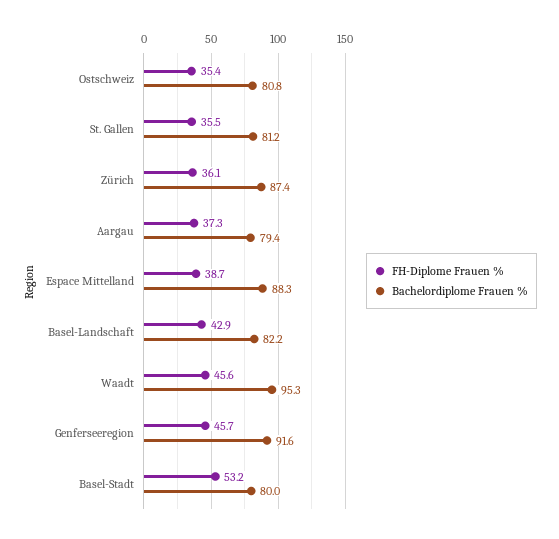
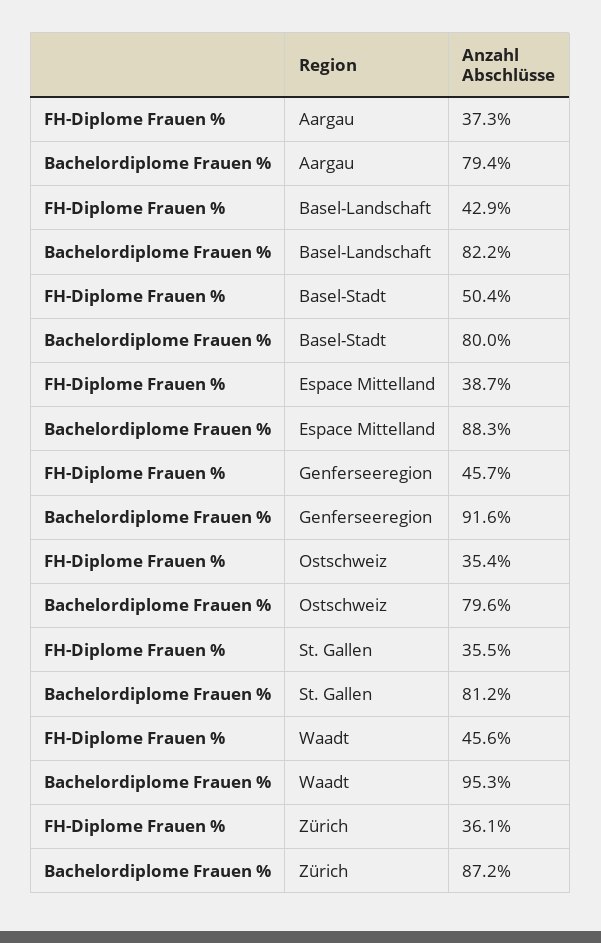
  {
    "FH-Diplome Frauen %": {
      "Ostschweiz": 35.4,
      "St. Gallen": 35.5,
      "Zürich": 36.1,
      "Aargau": 37.3,
      "Espace Mittelland": 38.7,
      "Basel-Landschaft": 42.9,
      "Waadt": 45.6,
      "Genferseeregion": 45.7,
-     "Basel-Stadt": 53.2
+     "Basel-Stadt": 50.4
    },
    "Bachelordiplome Frauen %": {
-     "Ostschweiz": 80.8,
+     "Ostschweiz": 79.6,
      "St. Gallen": 81.2,
-     "Zürich": 87.4,
+     "Zürich": 87.2,
      "Aargau": 79.4,
      "Espace Mittelland": 88.3,
      "Basel-Landschaft": 82.2,
      "Waadt": 95.3,
      "Genferseeregion": 91.6,
      "Basel-Stadt": 80
    }
  }

